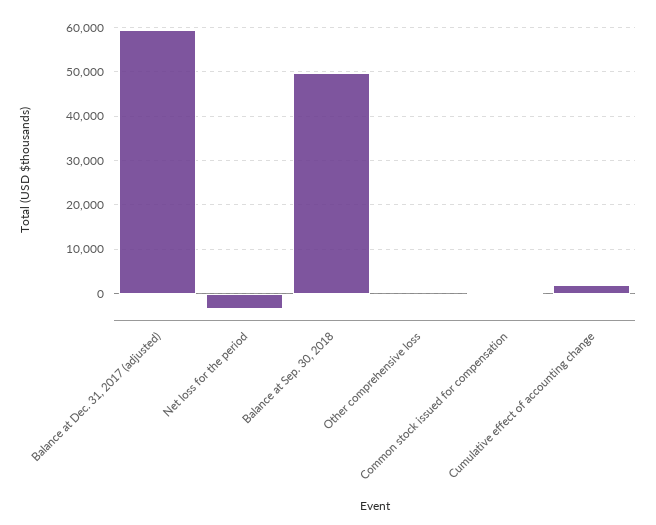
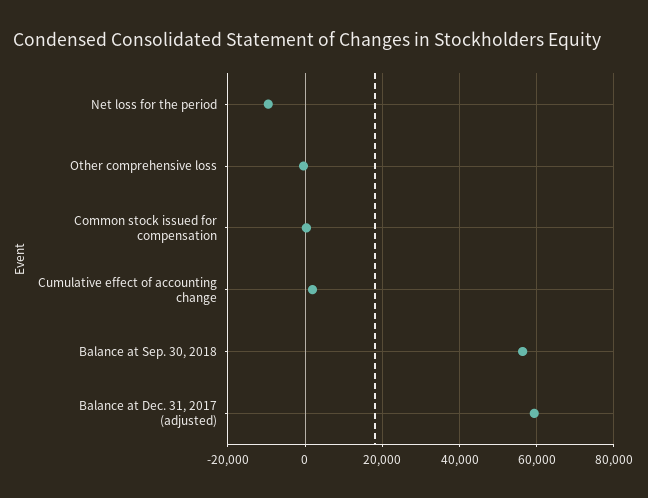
  {
    "Balance at Dec. 31, 2017 (adjusted)": 60000,
-   "Net loss for the period": -4000,
+   "Net loss for the period": -10000,
-   "Balance at Sep. 30, 2018": 50000,
+   "Balance at Sep. 30, 2018": 56000,
    "Other comprehensive loss": 0,
    "Common stock issued for compensation": 0,
    "Cumulative effect of accounting change": 2000
  }

